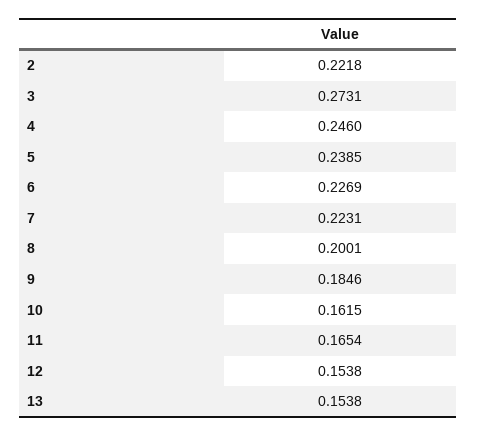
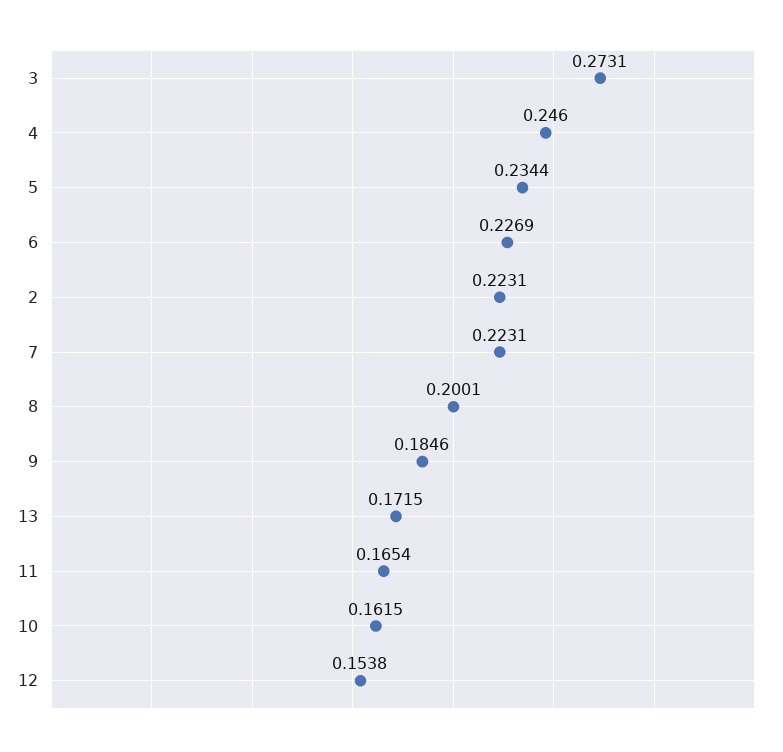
  {
-   "2": 0.2218,
+   "2": 0.2231,
    "3": 0.2731,
    "4": 0.246,
-   "5": 0.2385,
+   "5": 0.2344,
    "6": 0.2269,
    "7": 0.2231,
    "8": 0.2001,
    "9": 0.1846,
    "10": 0.1615,
    "11": 0.1654,
    "12": 0.1538,
-   "13": 0.1538
+   "13": 0.1715
  }

